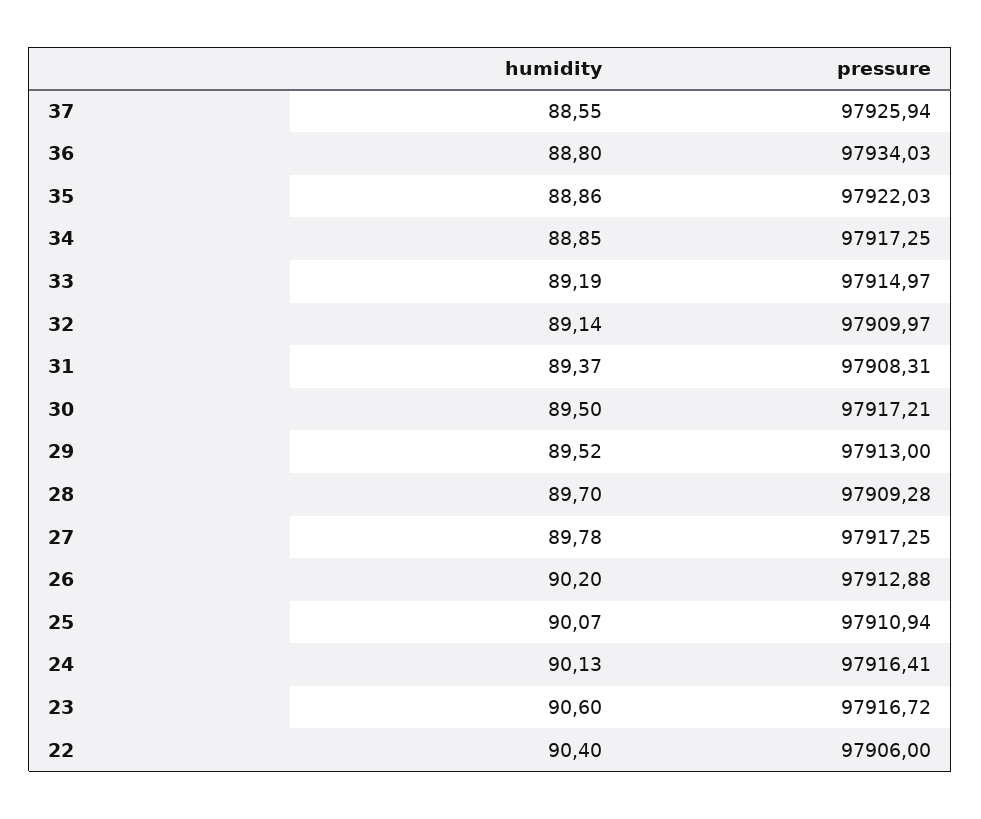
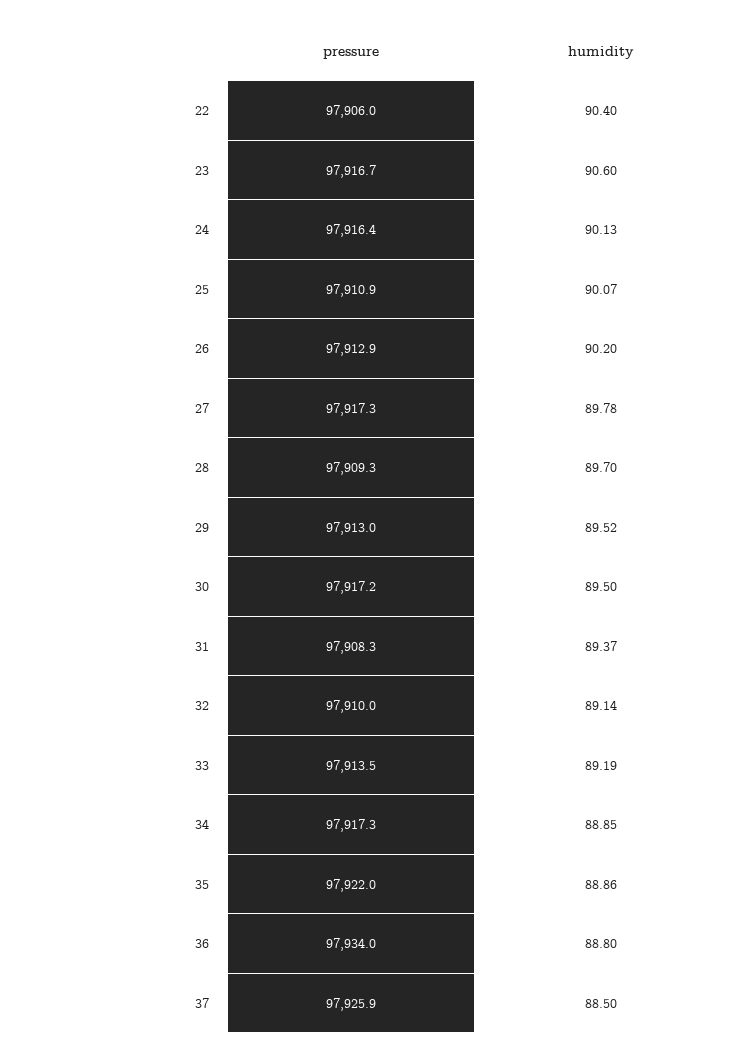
  {
    "humidity": {
-     "37": 88.55,
+     "37": 88.5,
      "36": 88.8,
      "35": 88.86,
      "34": 88.85,
      "33": 89.19,
      "32": 89.14,
      "31": 89.37,
      "30": 89.5,
      "29": 89.52,
      "28": 89.7,
      "27": 89.78,
      "26": 90.2,
      "25": 90.07,
      "24": 90.13,
      "23": 90.6,
      "22": 90.4
    },
    "pressure": {
      "37": 97925.94,
      "36": 97934.03,
      "35": 97922.03,
      "34": 97917.25,
-     "33": 97914.97,
+     "33": 97913.5,
      "32": 97909.97,
      "31": 97908.31,
      "30": 97917.21,
      "29": 97913,
      "28": 97909.28,
      "27": 97917.25,
      "26": 97912.88,
      "25": 97910.94,
      "24": 97916.41,
      "23": 97916.72,
      "22": 97906
    }
  }

